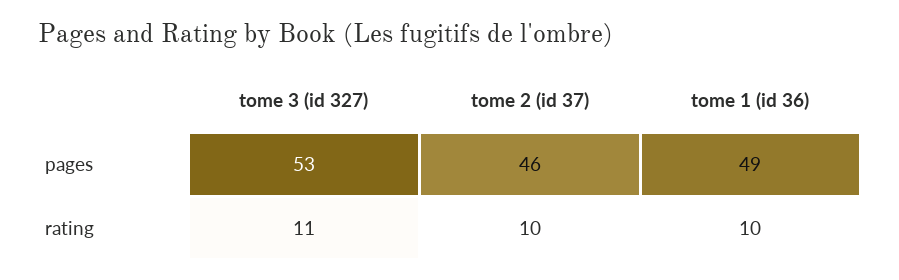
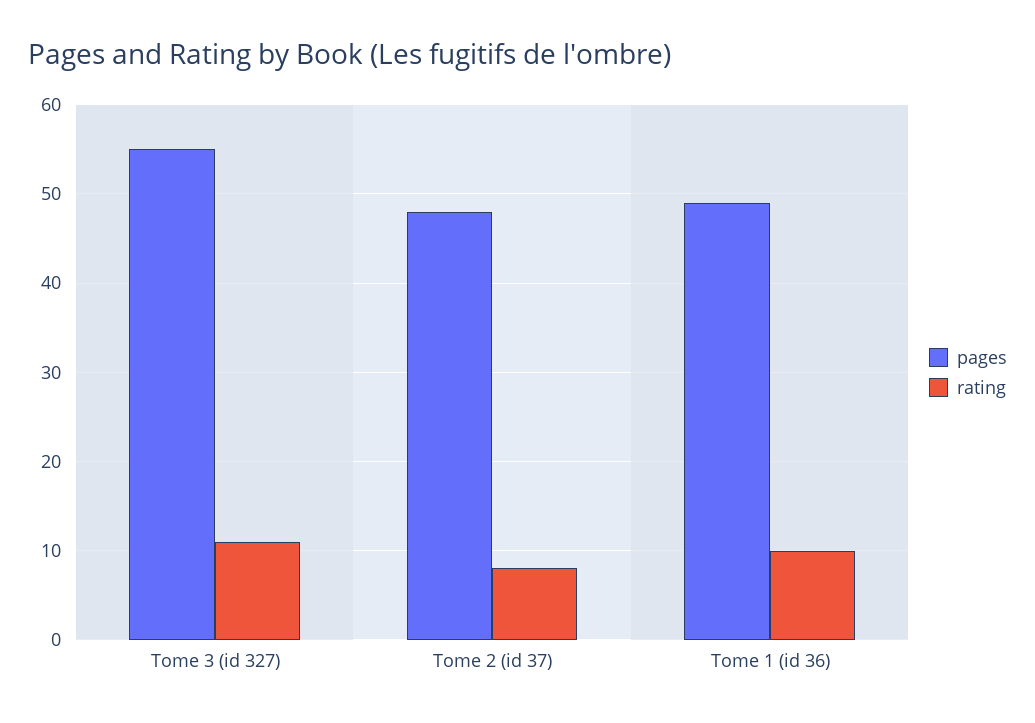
  {
    "pages": {
-     "tome 3 (id 327)": 53,
+     "tome 3 (id 327)": 55,
-     "tome 2 (id 37)": 46,
+     "tome 2 (id 37)": 48,
      "tome 1 (id 36)": 49
    },
    "rating": {
      "tome 3 (id 327)": 11,
-     "tome 2 (id 37)": 10,
+     "tome 2 (id 37)": 8,
      "tome 1 (id 36)": 10
    }
  }

